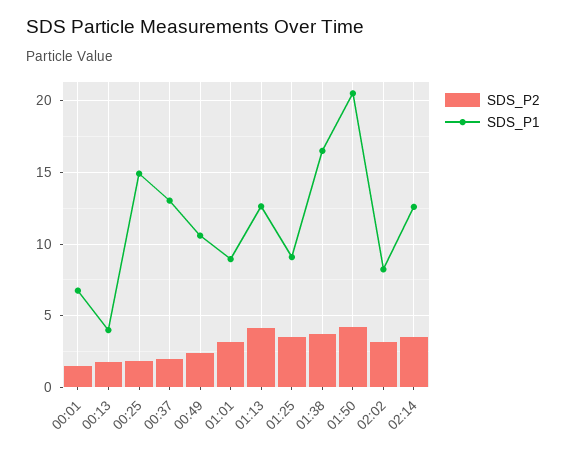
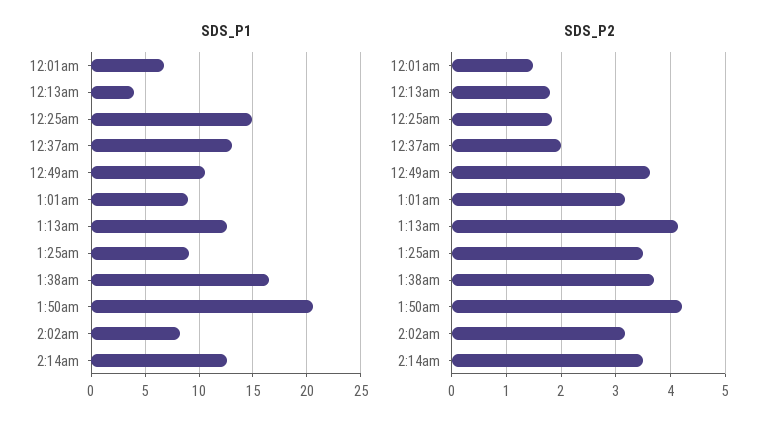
  {
    "SDS_P2": {
      "00:01": 1.4,
      "00:13": 1.8,
      "00:25": 1.8,
      "00:37": 2,
-     "00:49": 2.5,
+     "00:49": 3.6,
      "01:01": 3.2,
      "01:13": 4.2,
      "01:25": 3.6,
      "01:38": 3.8,
      "01:50": 4.2,
      "02:02": 3.2,
      "02:14": 3.6
    },
    "SDS_P1": {
      "00:01": 7,
      "00:13": 4,
      "00:25": 15,
      "00:37": 13,
      "00:49": 10.5,
      "01:01": 9,
      "01:13": 12.5,
      "01:25": 9,
      "01:38": 16.5,
      "01:50": 20.5,
      "02:02": 8,
      "02:14": 12.5
    }
  }

